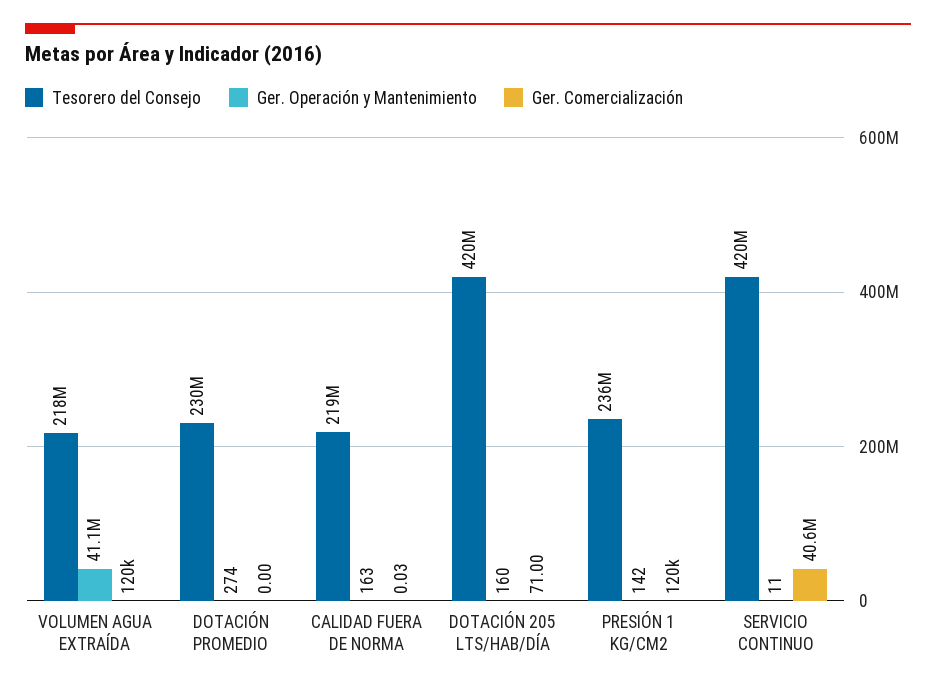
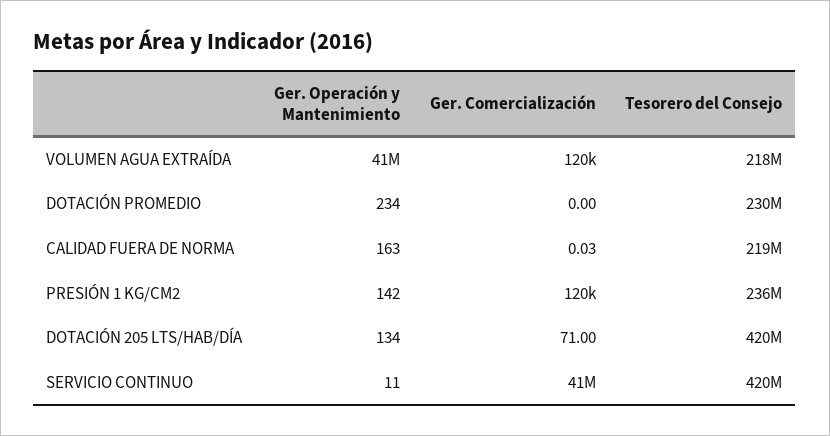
  {
    "Tesorero del Consejo": {
      "VOLUMEN AGUA EXTRAÍDA": 218000000,
      "DOTACIÓN PROMEDIO": 230000000,
      "CALIDAD FUERA DE NORMA": 219000000,
      "DOTACIÓN 205 LTS/HAB/DÍA": 420000000,
      "PRESIÓN 1 KG/CM2": 236000000,
      "SERVICIO CONTINUO": 420000000
    },
    "Ger. Operación y Mantenimiento": {
      "VOLUMEN AGUA EXTRAÍDA": 41100000,
-     "DOTACIÓN PROMEDIO": 274,
+     "DOTACIÓN PROMEDIO": 234,
      "CALIDAD FUERA DE NORMA": 163,
-     "DOTACIÓN 205 LTS/HAB/DÍA": 160,
+     "DOTACIÓN 205 LTS/HAB/DÍA": 134,
      "PRESIÓN 1 KG/CM2": 142,
      "SERVICIO CONTINUO": 11
    },
    "Ger. Comercialización": {
      "VOLUMEN AGUA EXTRAÍDA": 120000,
      "DOTACIÓN PROMEDIO": 0,
      "CALIDAD FUERA DE NORMA": 0.03,
      "DOTACIÓN 205 LTS/HAB/DÍA": 71,
      "PRESIÓN 1 KG/CM2": 120000,
      "SERVICIO CONTINUO": 40600000
    }
  }

